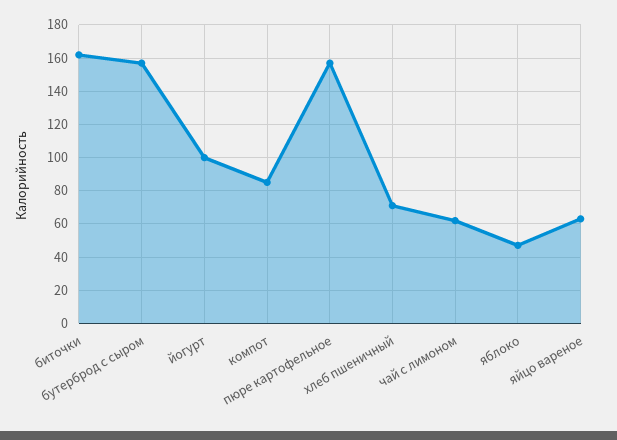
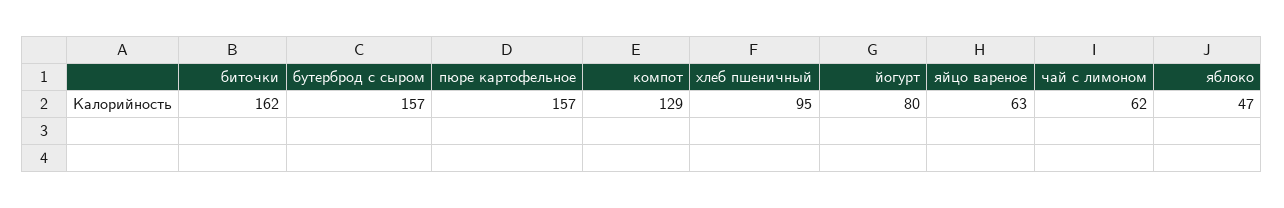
  {
    "биточки": 162,
    "бутерброд с сыром": 157,
-   "йогурт": 100,
+   "йогурт": 80,
-   "компот": 85,
+   "компот": 129,
    "пюре картофельное": 157,
-   "хлеб пшеничный": 70,
+   "хлеб пшеничный": 95,
    "чай с лимоном": 62,
    "яблоко": 47,
    "яйцо вареное": 63
  }

